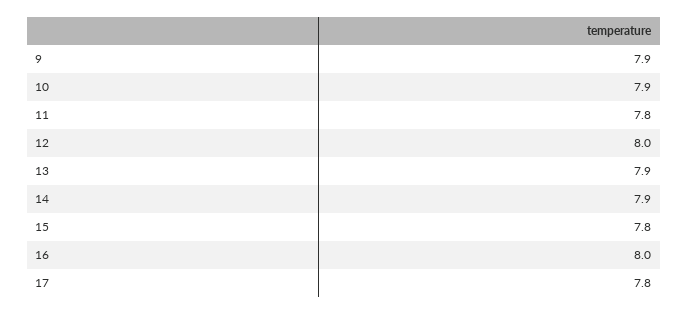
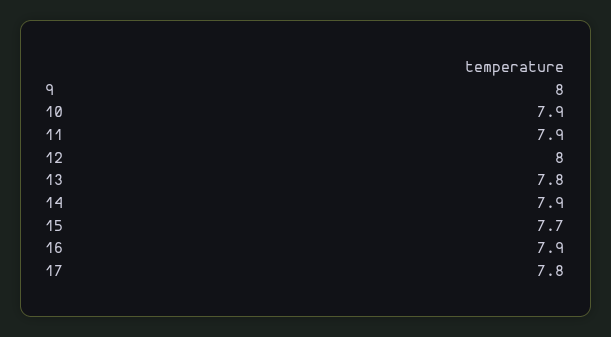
  {
-   "9": 7.9,
+   "9": 8,
    "10": 7.9,
-   "11": 7.8,
+   "11": 7.9,
    "12": 8,
-   "13": 7.9,
+   "13": 7.8,
    "14": 7.9,
-   "15": 7.8,
+   "15": 7.7,
-   "16": 8,
+   "16": 7.9,
    "17": 7.8
  }

